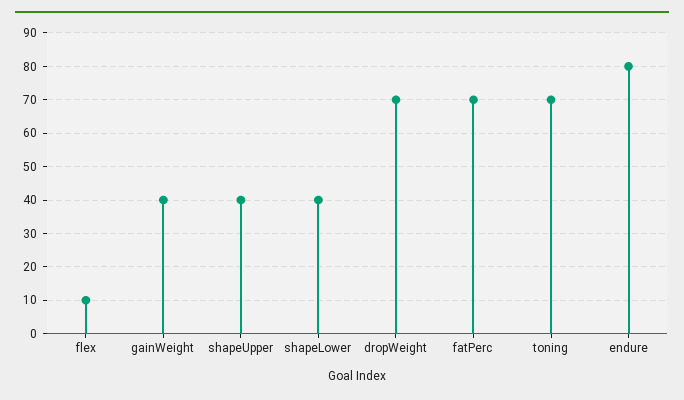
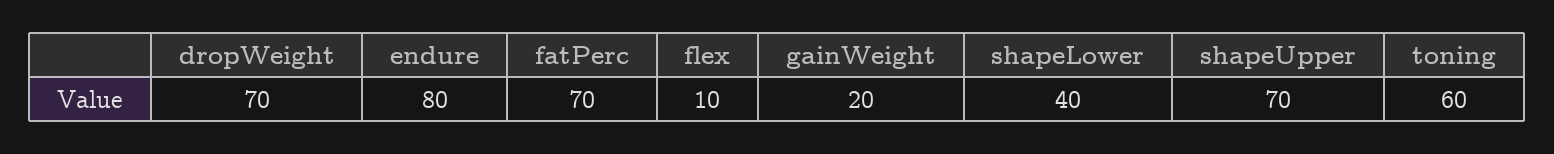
  {
    "flex": 10,
-   "gainWeight": 40,
+   "gainWeight": 20,
-   "shapeUpper": 40,
+   "shapeUpper": 70,
    "shapeLower": 40,
    "dropWeight": 70,
    "fatPerc": 70,
-   "toning": 70,
+   "toning": 60,
    "endure": 80
  }

